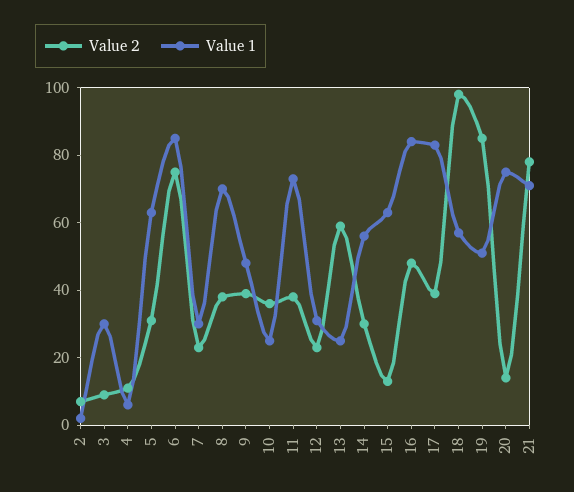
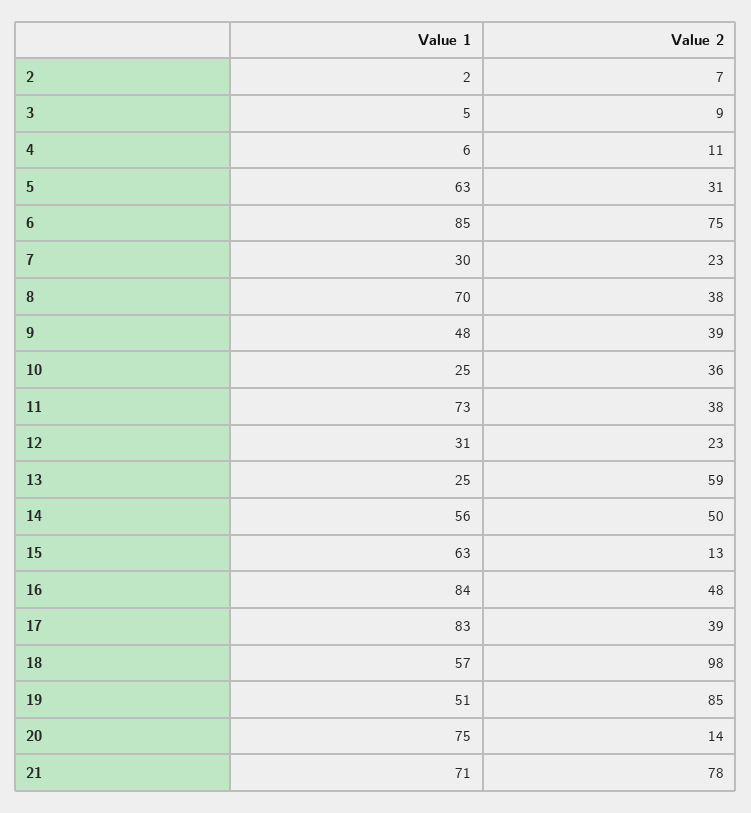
  {
    "Value 2": {
      "2": 7,
      "3": 9,
      "4": 11,
      "5": 31,
      "6": 75,
      "7": 23,
      "8": 38,
      "9": 39,
      "10": 36,
      "11": 38,
      "12": 23,
      "13": 59,
-     "14": 30,
+     "14": 50,
      "15": 13,
      "16": 48,
      "17": 39,
      "18": 98,
      "19": 85,
      "20": 14,
      "21": 78
    },
    "Value 1": {
      "2": 2,
-     "3": 30,
+     "3": 5,
      "4": 6,
      "5": 63,
      "6": 85,
      "7": 30,
      "8": 70,
      "9": 48,
      "10": 25,
      "11": 73,
      "12": 31,
      "13": 25,
      "14": 56,
      "15": 63,
      "16": 84,
      "17": 83,
      "18": 57,
      "19": 51,
      "20": 75,
      "21": 71
    }
  }

